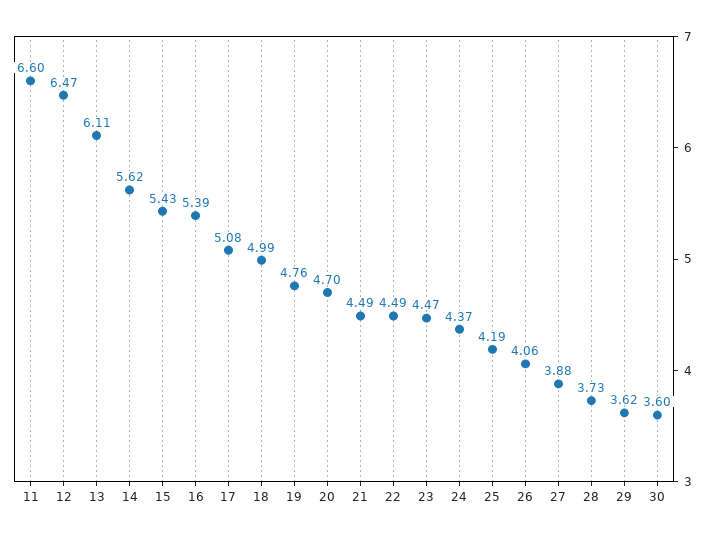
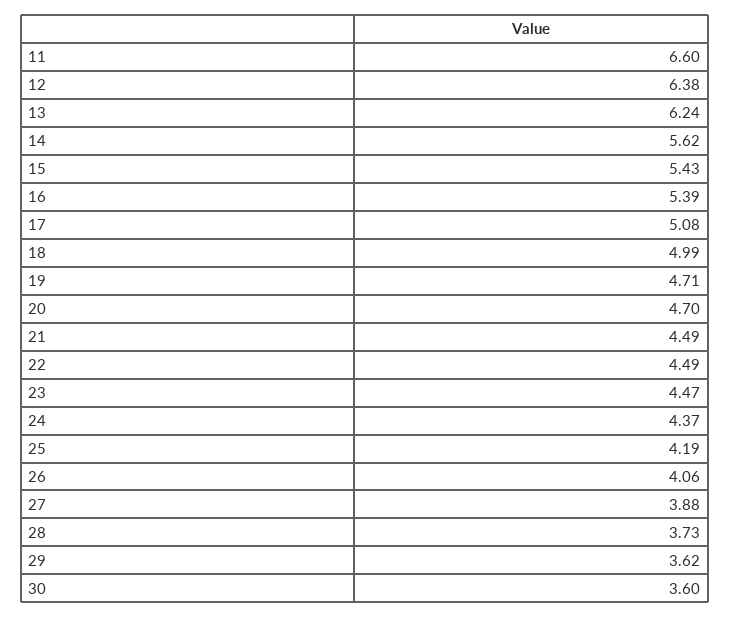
  {
    "11": 6.6,
-   "12": 6.47,
+   "12": 6.38,
-   "13": 6.11,
+   "13": 6.24,
    "14": 5.62,
    "15": 5.43,
    "16": 5.39,
    "17": 5.08,
    "18": 4.99,
-   "19": 4.76,
+   "19": 4.71,
    "20": 4.7,
    "21": 4.49,
    "22": 4.49,
    "23": 4.47,
    "24": 4.37,
    "25": 4.19,
    "26": 4.06,
    "27": 3.88,
    "28": 3.73,
    "29": 3.62,
    "30": 3.6
  }

